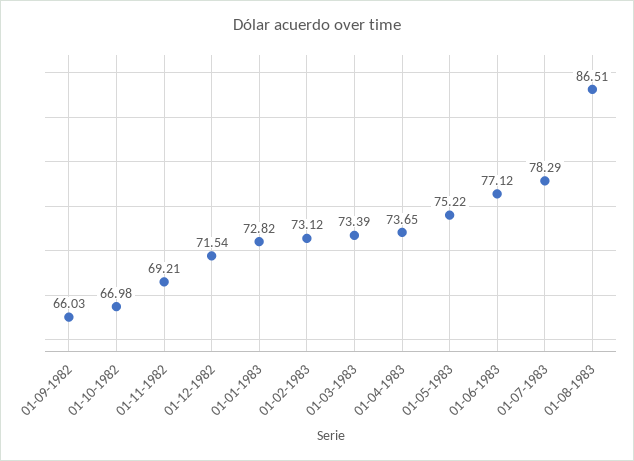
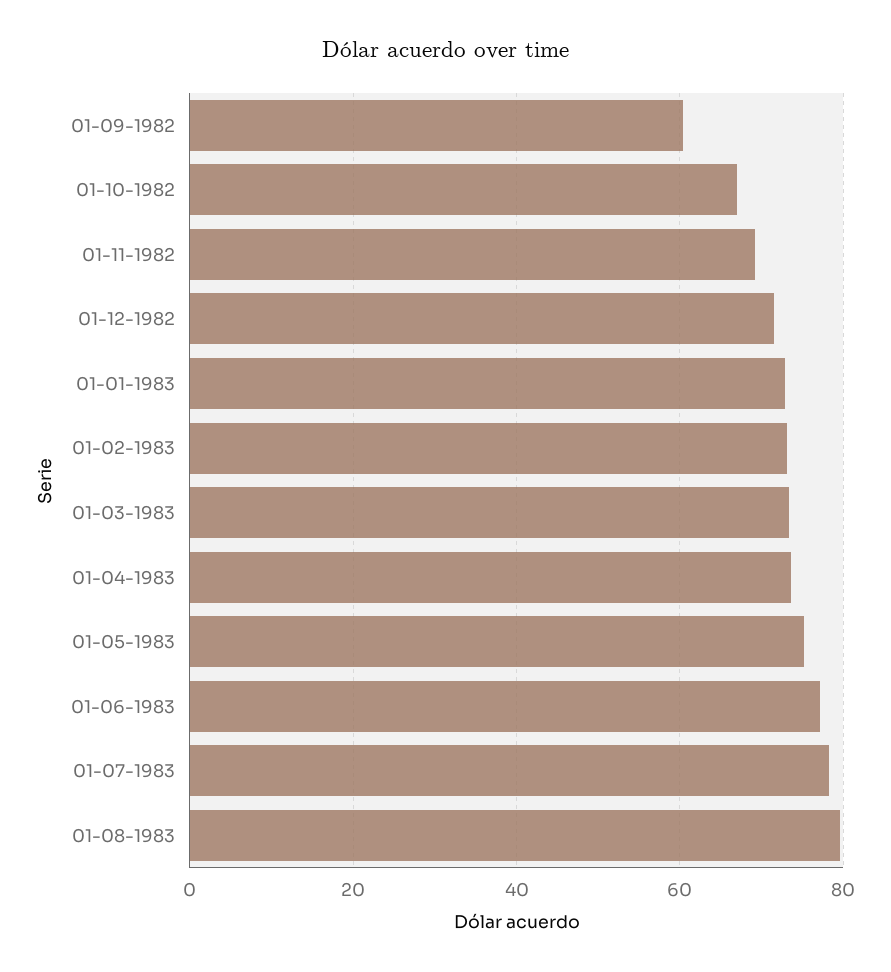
  {
-   "01-09-1982": 66.03,
+   "01-09-1982": 60,
    "01-10-1982": 66.98,
    "01-11-1982": 69.21,
    "01-12-1982": 71.54,
    "01-01-1983": 72.82,
    "01-02-1983": 73.12,
    "01-03-1983": 73.39,
    "01-04-1983": 73.65,
    "01-05-1983": 75.22,
    "01-06-1983": 77.12,
    "01-07-1983": 78.29,
-   "01-08-1983": 86.51
+   "01-08-1983": 80
  }

